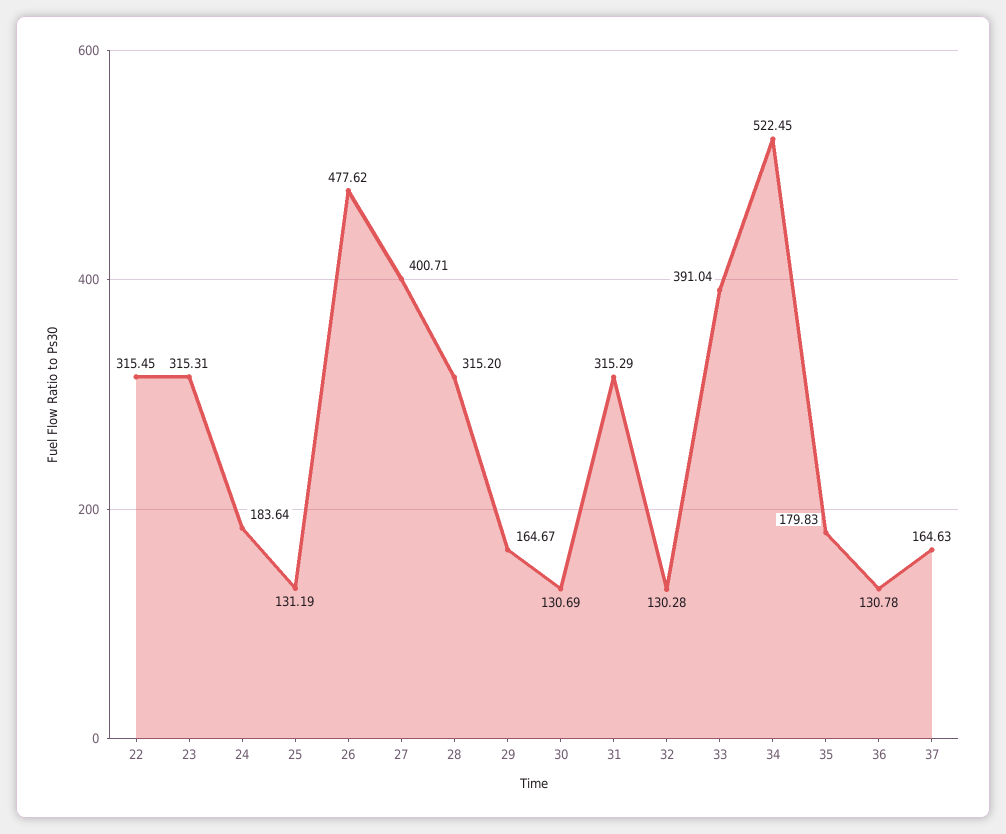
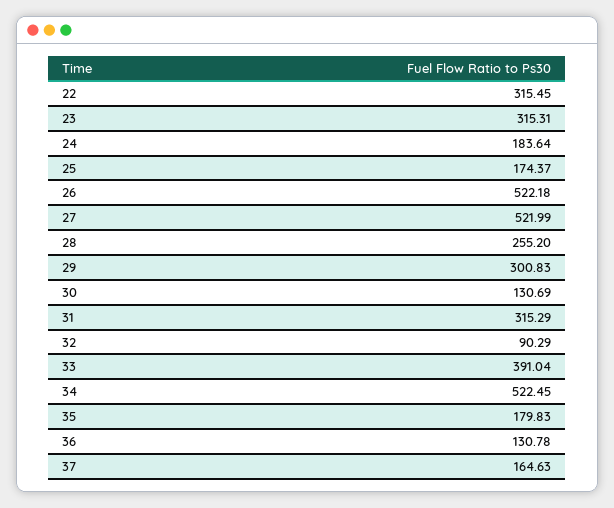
  {
    "22": 315.45,
    "23": 315.31,
    "24": 183.64,
-   "25": 131.19,
+   "25": 174.37,
-   "26": 477.62,
+   "26": 522.18,
-   "27": 400.71,
+   "27": 521.99,
-   "28": 315.2,
+   "28": 255.2,
-   "29": 164.67,
+   "29": 300.83,
    "30": 130.69,
    "31": 315.29,
-   "32": 130.28,
+   "32": 90.29,
    "33": 391.04,
    "34": 522.45,
    "35": 179.83,
    "36": 130.78,
    "37": 164.63
  }

